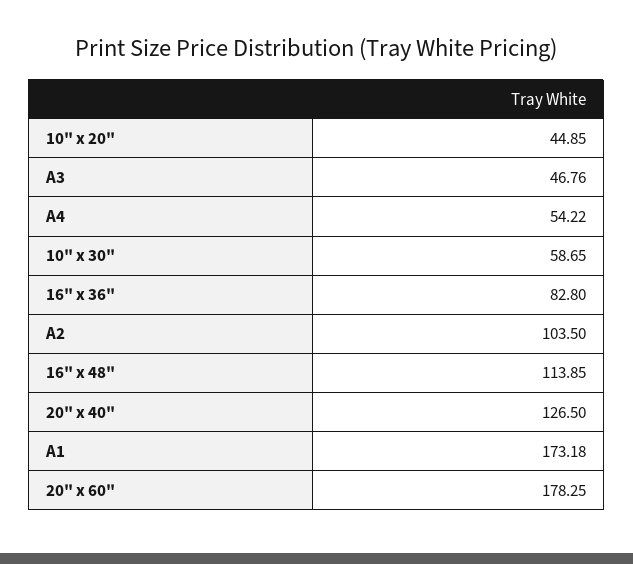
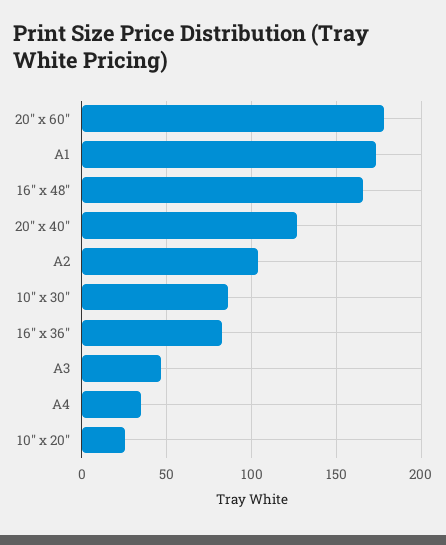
  {
-   "10\" x 20\"": 44.85,
+   "10\" x 20\"": 25,
    "A3": 46.76,
-   "A4": 54.22,
+   "A4": 35,
-   "10\" x 30\"": 58.65,
+   "10\" x 30\"": 85,
    "16\" x 36\"": 82.8,
    "A2": 103.5,
-   "16\" x 48\"": 113.85,
+   "16\" x 48\"": 165,
    "20\" x 40\"": 126.5,
    "A1": 173.18,
    "20\" x 60\"": 178.25
  }

